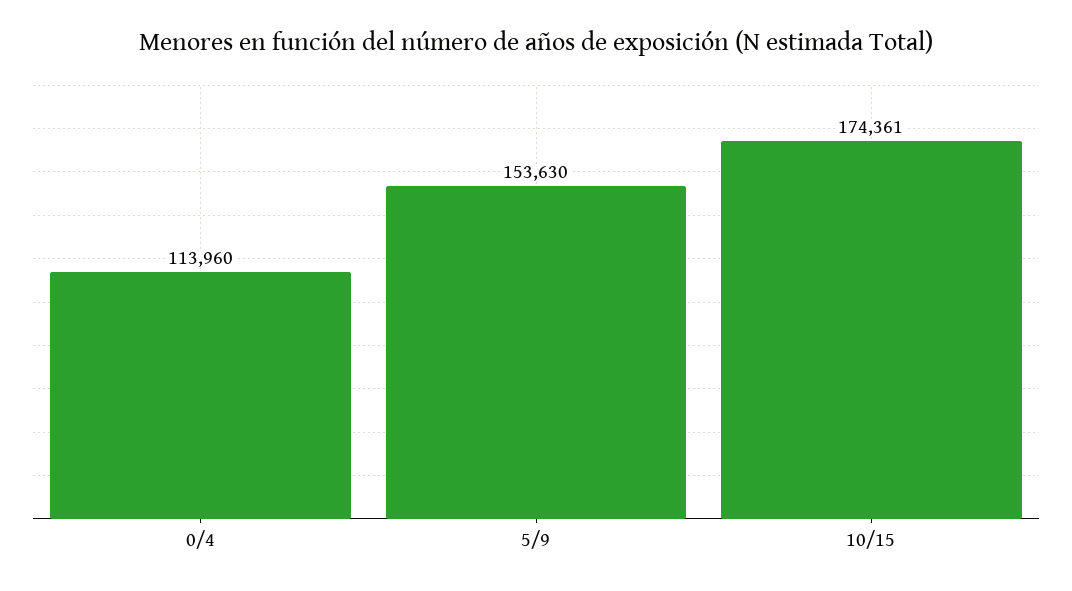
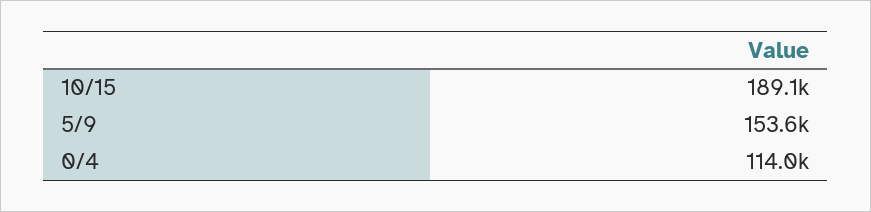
  {
    "0/4": 113960,
    "5/9": 153630,
-   "10/15": 174361
+   "10/15": 189100
  }

